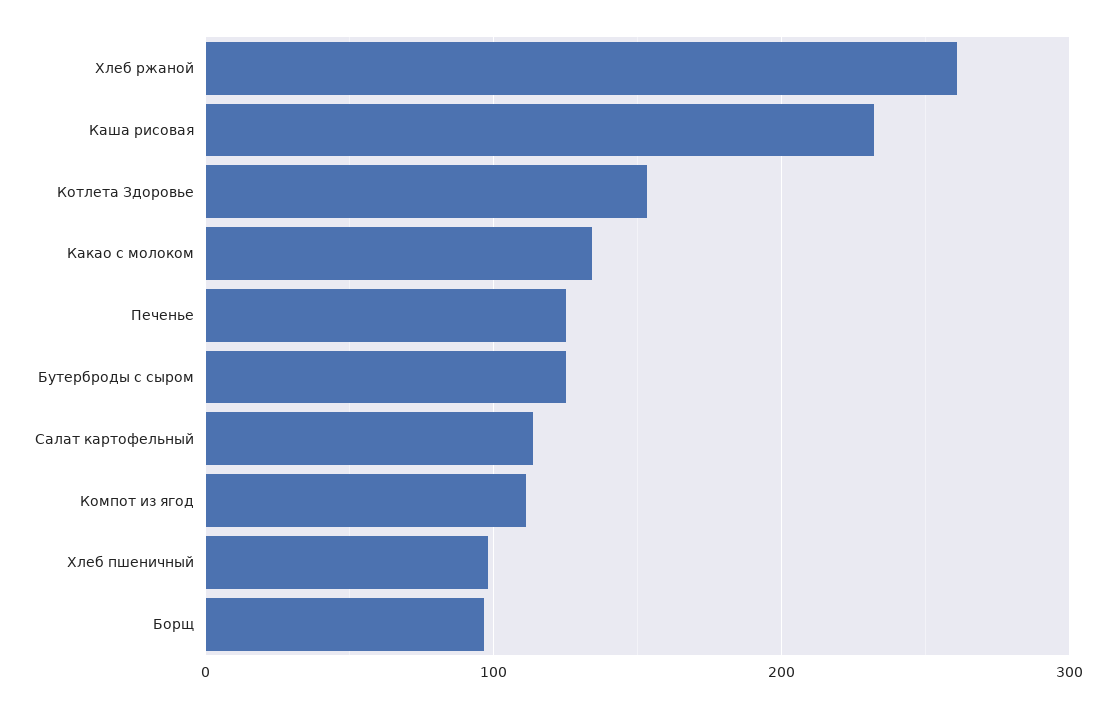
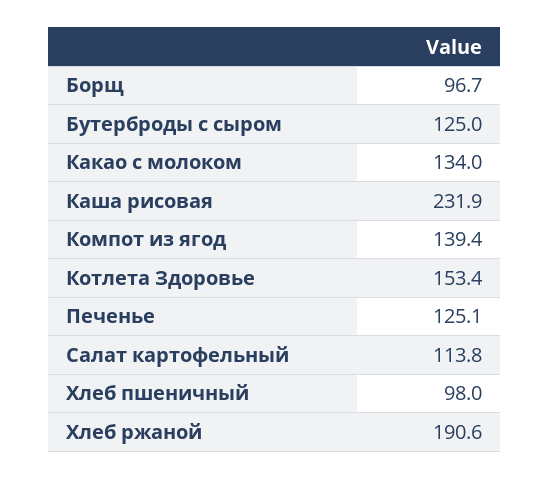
  {
-   "Хлеб ржаной": 260,
+   "Хлеб ржаной": 190.6,
    "Каша рисовая": 231.9,
    "Котлета Здоровье": 153.4,
    "Какао с молоком": 134,
    "Печенье": 125.1,
    "Бутерброды с сыром": 125,
    "Салат картофельный": 113.8,
-   "Компот из ягод": 110,
+   "Компот из ягод": 139.4,
    "Хлеб пшеничный": 98,
    "Борщ": 96.7
  }

